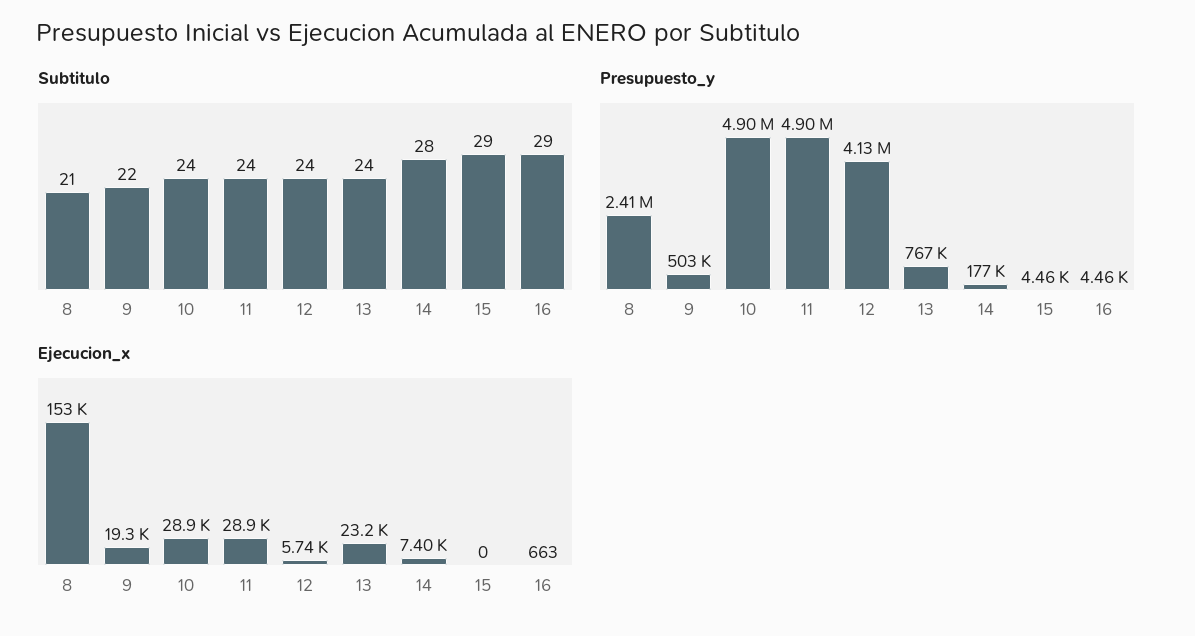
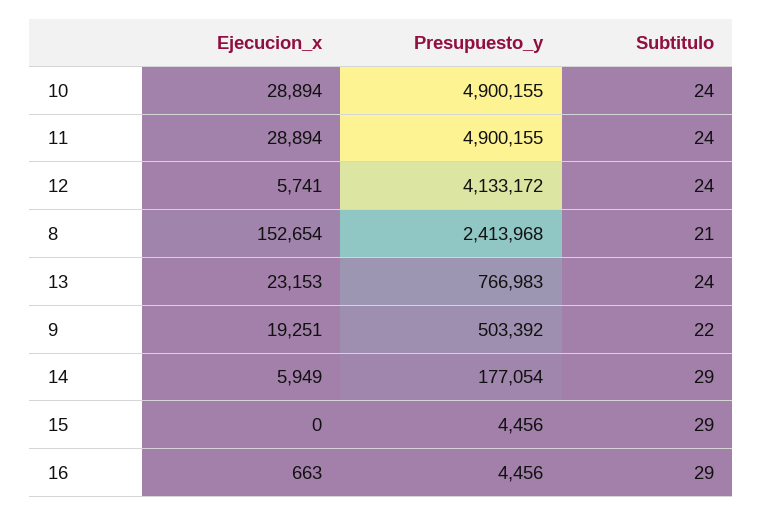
  {
    "Subtitulo": {
      "8": 21,
      "9": 22,
      "10": 24,
      "11": 24,
      "12": 24,
      "13": 24,
-     "14": 28,
+     "14": 29,
      "15": 29,
      "16": 29
    },
    "Presupuesto_y": {
      "8": 2413968,
      "9": 503392,
      "10": 4900155,
      "11": 4900155,
      "12": 4133172,
      "13": 766983,
      "14": 177054,
      "15": 4456,
      "16": 4456
    },
    "Ejecucion_x": {
      "8": 152654,
      "9": 19251,
      "10": 28894,
      "11": 28894,
      "12": 5741,
      "13": 23153,
-     "14": 7400,
+     "14": 5949,
      "15": 0,
      "16": 663
    }
  }

